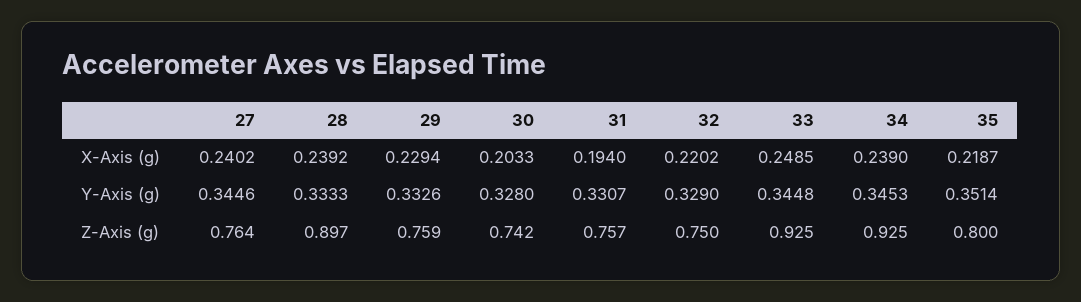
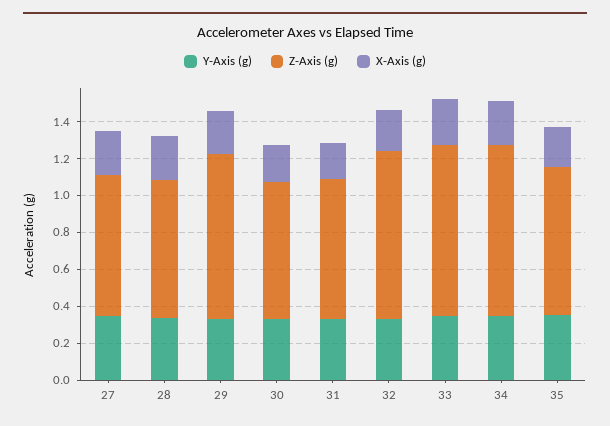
  {
    "X-Axis (g)": {
      "27": 0.2402,
      "28": 0.2392,
      "29": 0.2294,
      "30": 0.2033,
      "31": 0.194,
      "32": 0.2202,
      "33": 0.2485,
      "34": 0.239,
      "35": 0.2187
    },
    "Y-Axis (g)": {
      "27": 0.3446,
      "28": 0.3333,
      "29": 0.3326,
      "30": 0.328,
      "31": 0.3307,
      "32": 0.329,
      "33": 0.3448,
      "34": 0.3453,
      "35": 0.3514
    },
    "Z-Axis (g)": {
      "27": 0.764,
-     "28": 0.897,
+     "28": 0.75,
-     "29": 0.759,
+     "29": 0.9,
      "30": 0.742,
      "31": 0.757,
-     "32": 0.75,
+     "32": 0.9,
      "33": 0.925,
      "34": 0.925,
      "35": 0.8
    }
  }

